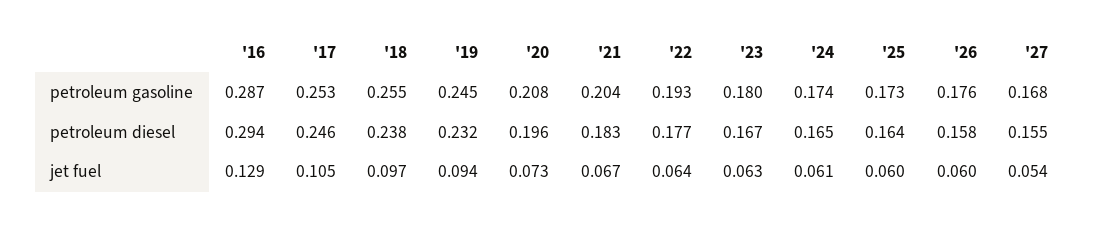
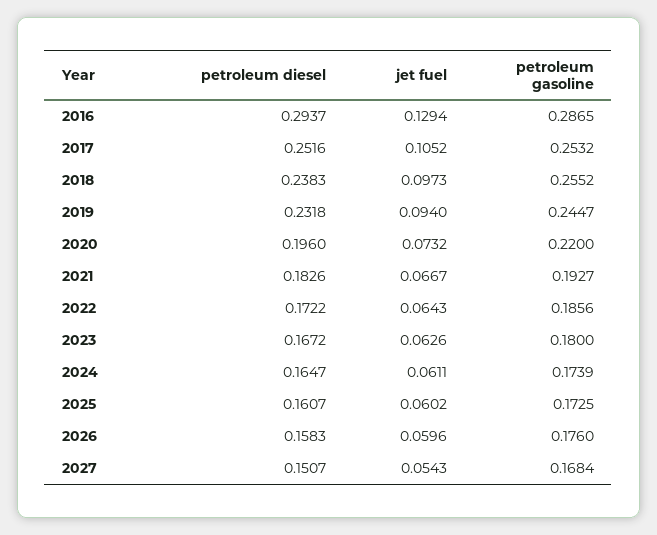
  {
    "'16": {
      "petroleum gasoline": 0.2865,
      "petroleum diesel": 0.2937,
      "jet fuel": 0.1294
    },
    "'17": {
      "petroleum gasoline": 0.2532,
-     "petroleum diesel": 0.246,
+     "petroleum diesel": 0.2516,
      "jet fuel": 0.1052
    },
    "'18": {
      "petroleum gasoline": 0.2552,
      "petroleum diesel": 0.2383,
      "jet fuel": 0.0973
    },
    "'19": {
      "petroleum gasoline": 0.2447,
      "petroleum diesel": 0.2318,
      "jet fuel": 0.094
    },
    "'20": {
-     "petroleum gasoline": 0.208,
+     "petroleum gasoline": 0.22,
      "petroleum diesel": 0.196,
      "jet fuel": 0.0732
    },
    "'21": {
-     "petroleum gasoline": 0.204,
+     "petroleum gasoline": 0.1927,
      "petroleum diesel": 0.1826,
      "jet fuel": 0.0667
    },
    "'22": {
-     "petroleum gasoline": 0.193,
+     "petroleum gasoline": 0.1856,
-     "petroleum diesel": 0.177,
+     "petroleum diesel": 0.1722,
      "jet fuel": 0.0643
    },
    "'23": {
      "petroleum gasoline": 0.18,
      "petroleum diesel": 0.1672,
      "jet fuel": 0.0626
    },
    "'24": {
      "petroleum gasoline": 0.1739,
      "petroleum diesel": 0.1647,
      "jet fuel": 0.0611
    },
    "'25": {
      "petroleum gasoline": 0.1725,
-     "petroleum diesel": 0.164,
+     "petroleum diesel": 0.1607,
      "jet fuel": 0.0602
    },
    "'26": {
      "petroleum gasoline": 0.176,
      "petroleum diesel": 0.1583,
      "jet fuel": 0.0596
    },
    "'27": {
      "petroleum gasoline": 0.1684,
-     "petroleum diesel": 0.155,
+     "petroleum diesel": 0.1507,
      "jet fuel": 0.0543
    }
  }

